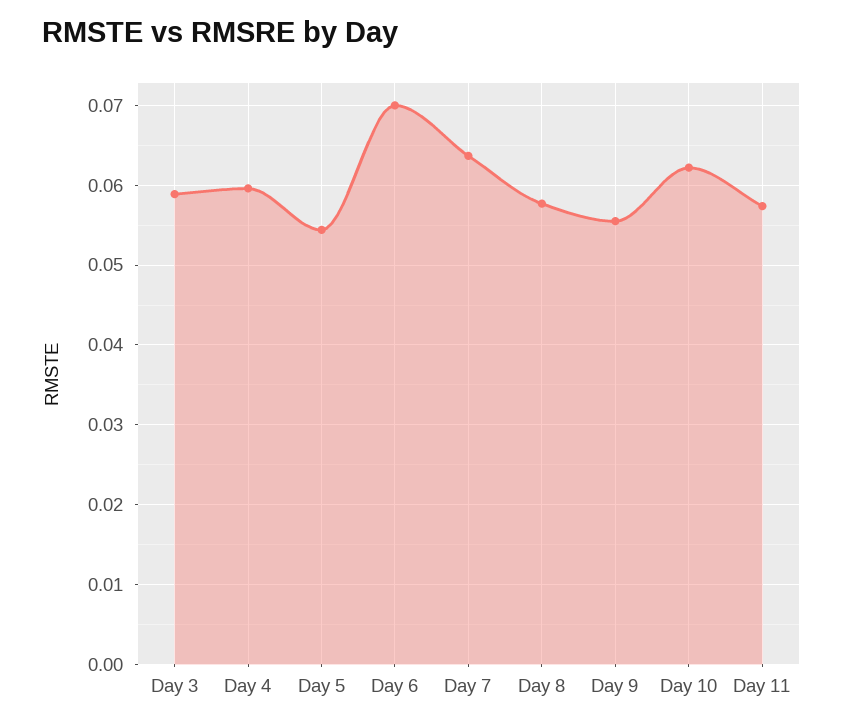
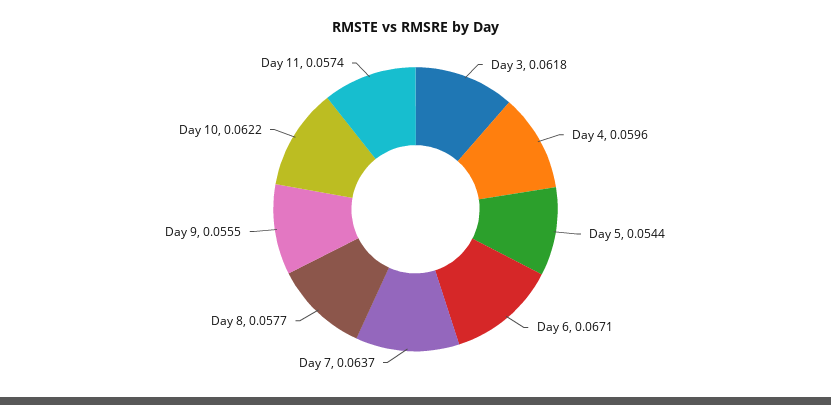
  {
-   "Day 3": 0.059,
+   "Day 3": 0.0618,
    "Day 4": 0.0596,
    "Day 5": 0.0544,
-   "Day 6": 0.07,
+   "Day 6": 0.0671,
    "Day 7": 0.0637,
    "Day 8": 0.0577,
    "Day 9": 0.0555,
    "Day 10": 0.0622,
    "Day 11": 0.0574
  }

